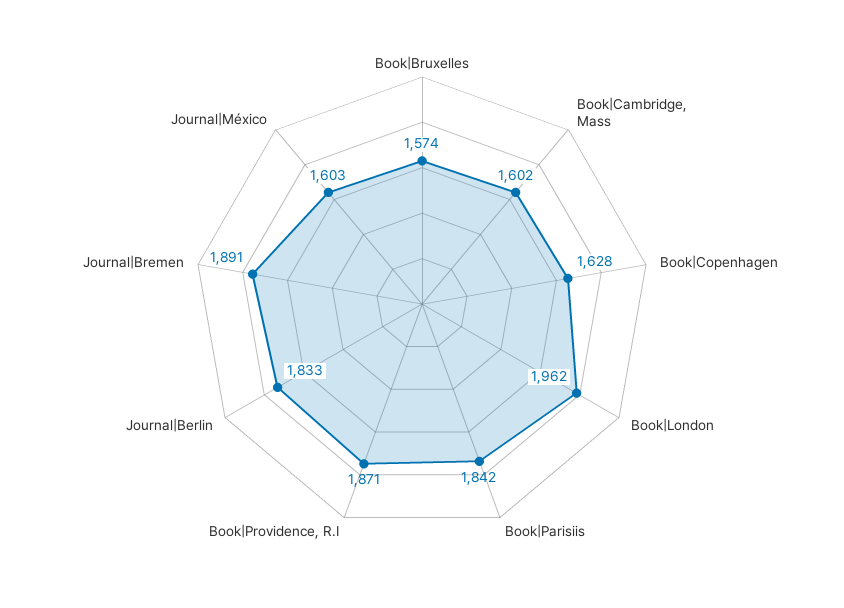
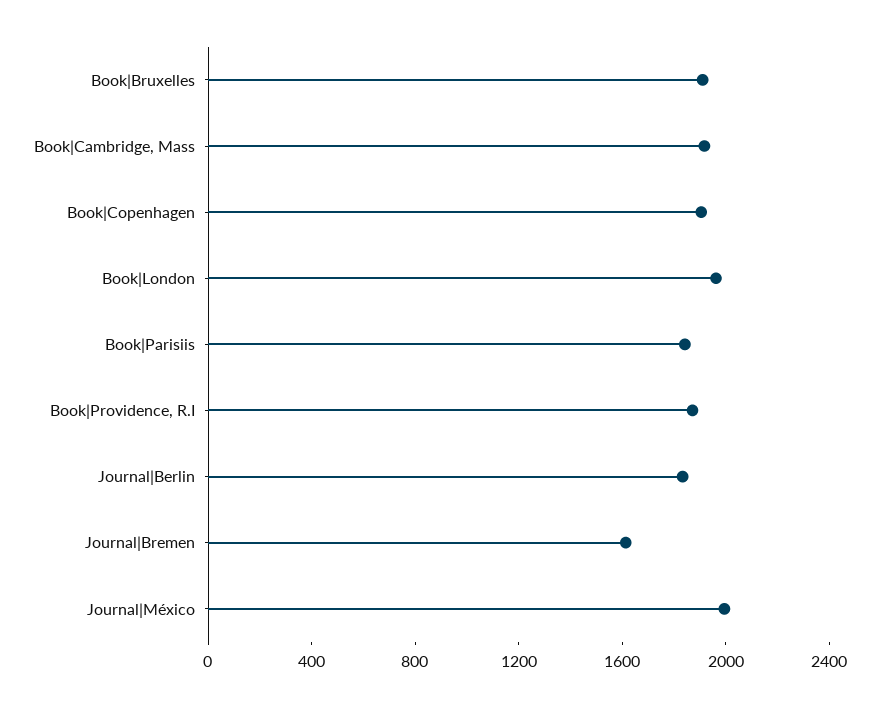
  {
-   "Book|Bruxelles": 1574,
+   "Book|Bruxelles": 1900,
-   "Book|Cambridge, Mass": 1602,
+   "Book|Cambridge, Mass": 1900,
-   "Book|Copenhagen": 1628,
+   "Book|Copenhagen": 1900,
    "Book|London": 1962,
    "Book|Parisiis": 1842,
    "Book|Providence, R.I": 1871,
    "Journal|Berlin": 1833,
-   "Journal|Bremen": 1891,
+   "Journal|Bremen": 1600,
-   "Journal|México": 1603
+   "Journal|México": 2000
  }

